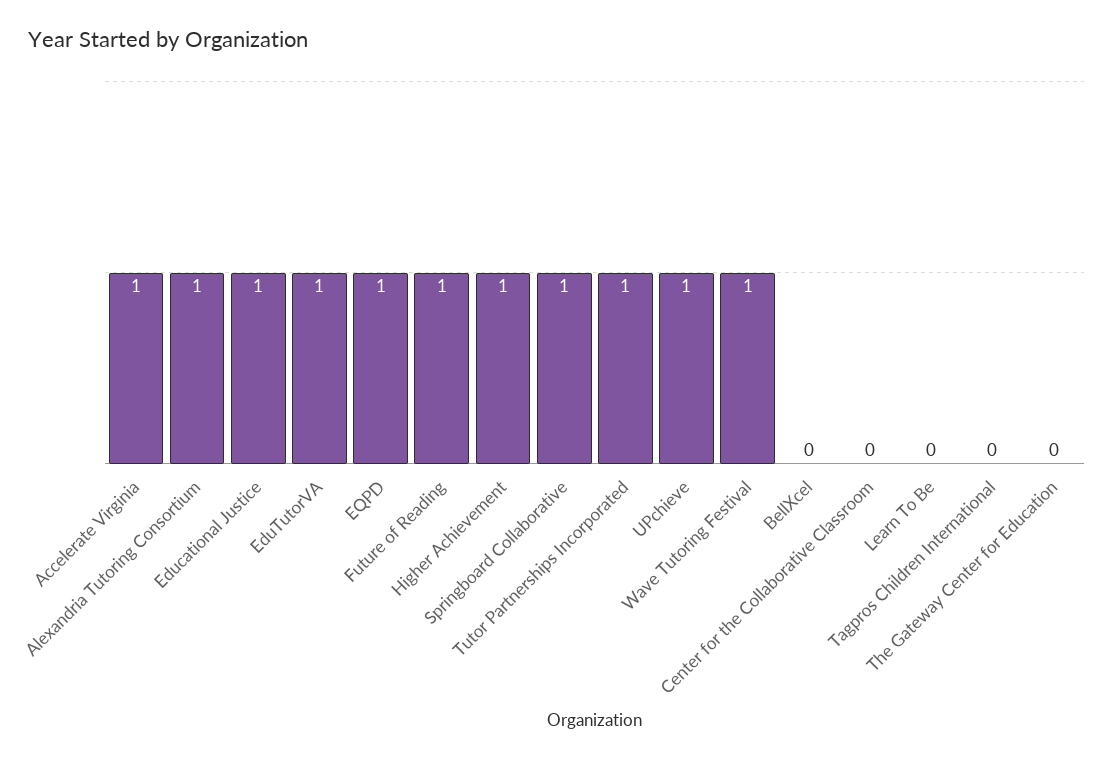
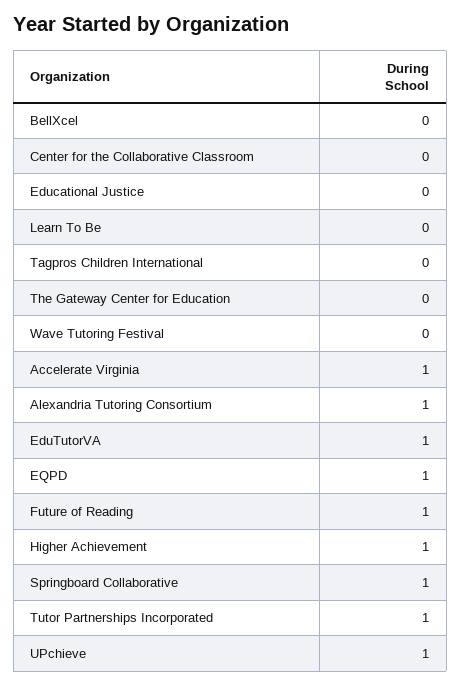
  {
    "Accelerate Virginia": 1,
    "Alexandria Tutoring Consortium": 1,
-   "Educational Justice": 1,
+   "Educational Justice": 0,
    "EduTutorVA": 1,
    "EQPD": 1,
    "Future of Reading": 1,
    "Higher Achievement": 1,
    "Springboard Collaborative": 1,
    "Tutor Partnerships Incorporated": 1,
    "UPchieve": 1,
-   "Wave Tutoring Festival": 1,
+   "Wave Tutoring Festival": 0,
    "BellXcel": 0,
    "Center for the Collaborative Classroom": 0,
    "Learn To Be": 0,
    "Tagpros Children International": 0,
    "The Gateway Center for Education": 0
  }

